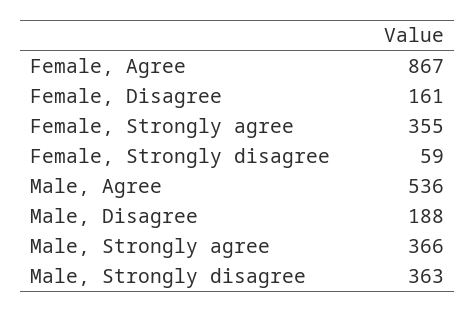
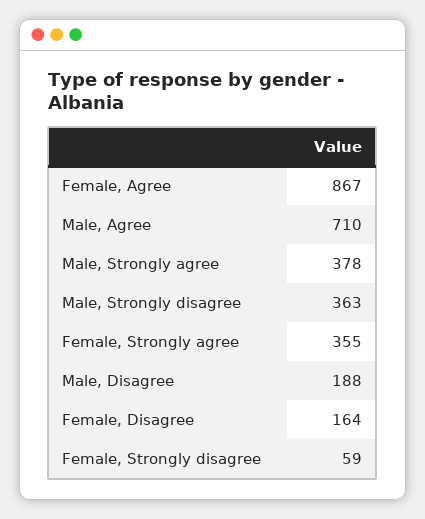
  {
    "Female, Agree": 867,
-   "Female, Disagree": 161,
+   "Female, Disagree": 164,
    "Female, Strongly agree": 355,
    "Female, Strongly disagree": 59,
-   "Male, Agree": 536,
+   "Male, Agree": 710,
    "Male, Disagree": 188,
-   "Male, Strongly agree": 366,
+   "Male, Strongly agree": 378,
    "Male, Strongly disagree": 363
  }

